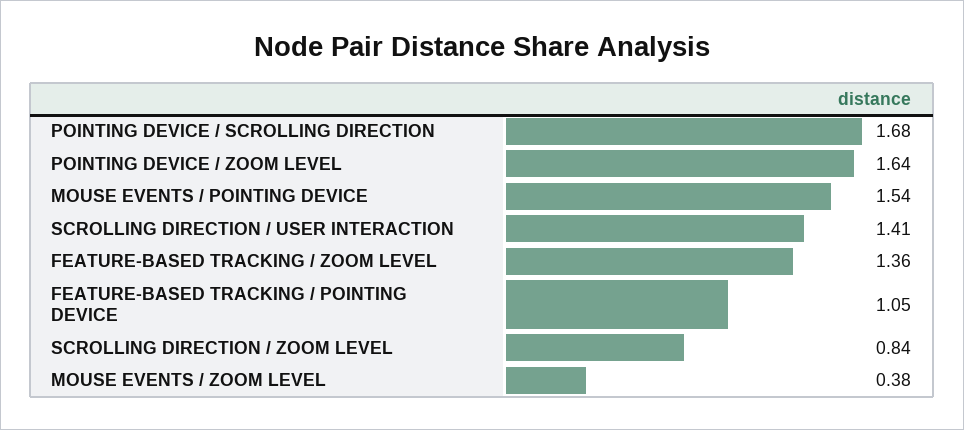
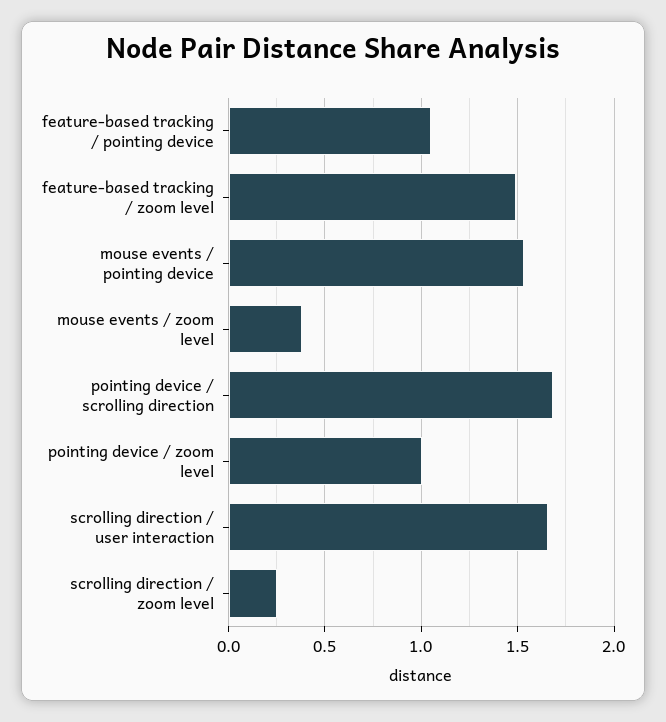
  {
    "POINTING DEVICE / SCROLLING DIRECTION": 1.68,
-   "POINTING DEVICE / ZOOM LEVEL": 1.64,
+   "POINTING DEVICE / ZOOM LEVEL": 1,
    "MOUSE EVENTS / POINTING DEVICE": 1.54,
-   "SCROLLING DIRECTION / USER INTERACTION": 1.41,
+   "SCROLLING DIRECTION / USER INTERACTION": 1.65,
-   "FEATURE-BASED TRACKING / ZOOM LEVEL": 1.36,
+   "FEATURE-BASED TRACKING / ZOOM LEVEL": 1.5,
    "FEATURE-BASED TRACKING / POINTING DEVICE": 1.05,
-   "SCROLLING DIRECTION / ZOOM LEVEL": 0.84,
+   "SCROLLING DIRECTION / ZOOM LEVEL": 0.25,
    "MOUSE EVENTS / ZOOM LEVEL": 0.38
  }

